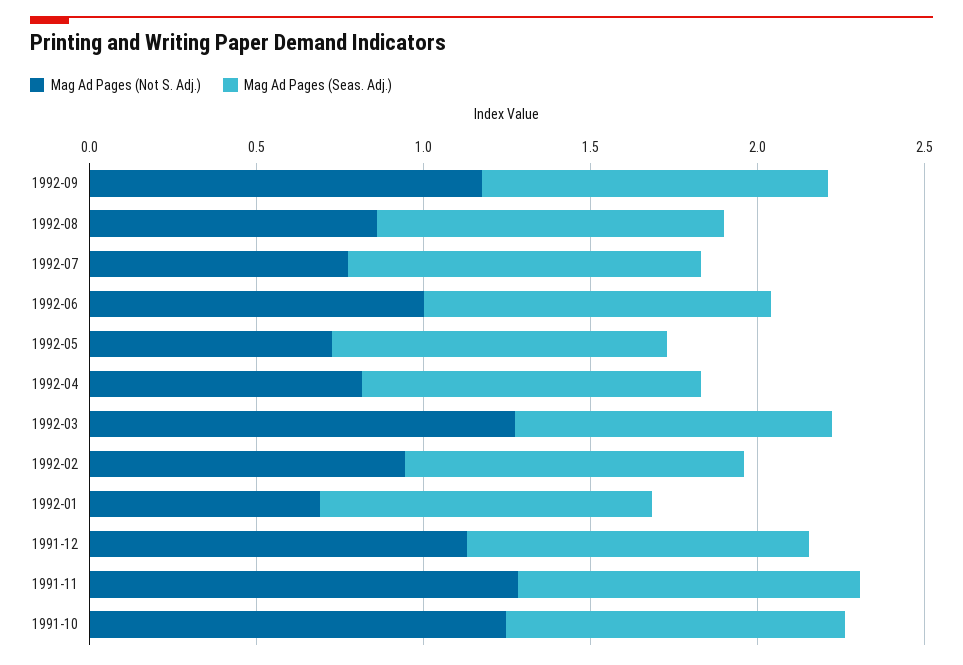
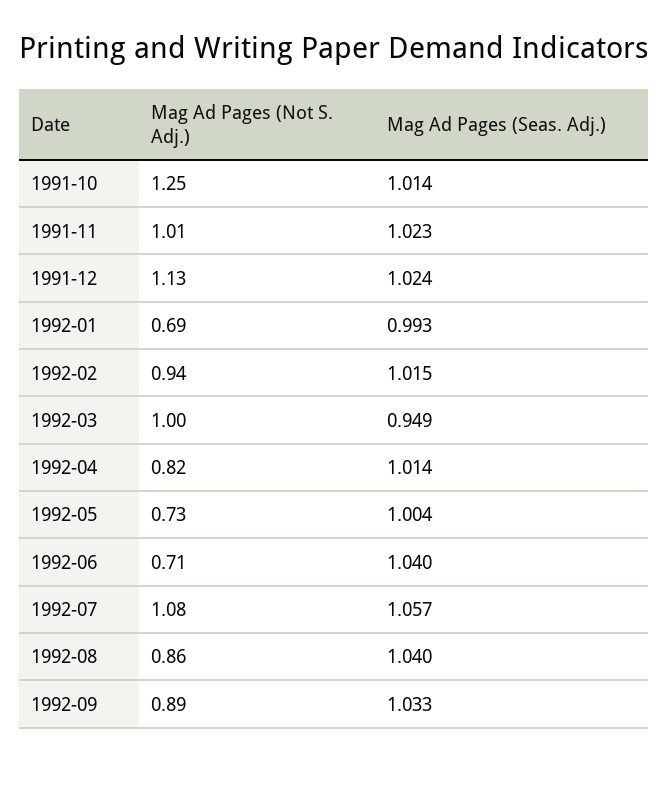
  {
    "Mag Ad Pages (Not S. Adj.)": {
-     "1992-09": 1.2,
+     "1992-09": 0.89,
      "1992-08": 0.86,
-     "1992-07": 0.8,
+     "1992-07": 1.08,
-     "1992-06": 1,
+     "1992-06": 0.71,
      "1992-05": 0.73,
      "1992-04": 0.82,
-     "1992-03": 1.3,
+     "1992-03": 1,
      "1992-02": 0.94,
      "1992-01": 0.69,
      "1991-12": 1.13,
-     "1991-11": 1.3,
+     "1991-11": 1.01,
      "1991-10": 1.25
    },
    "Mag Ad Pages (Seas. Adj.)": {
      "1992-09": 1.033,
      "1992-08": 1.04,
      "1992-07": 1.057,
      "1992-06": 1.04,
      "1992-05": 1.004,
      "1992-04": 1.014,
      "1992-03": 0.949,
      "1992-02": 1.015,
      "1992-01": 0.993,
      "1991-12": 1.024,
      "1991-11": 1.023,
      "1991-10": 1.014
    }
  }

